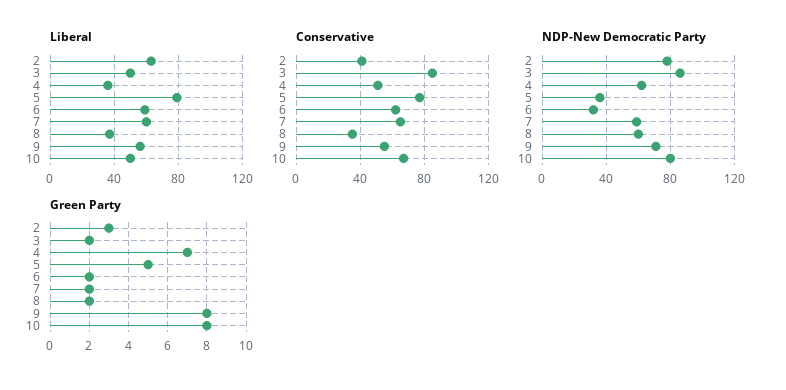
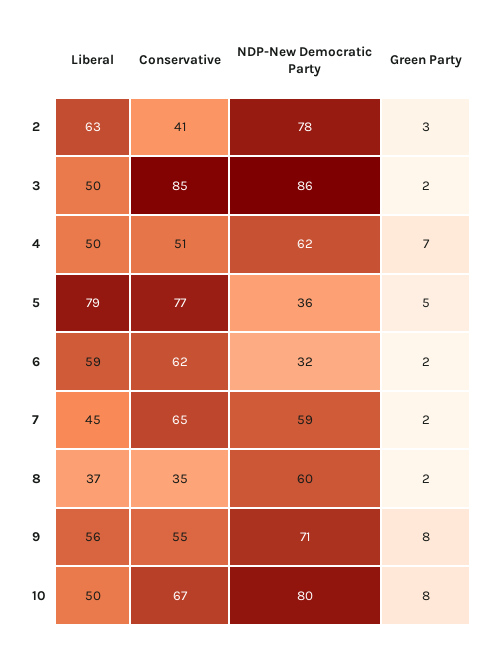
  {
    "Liberal": {
      "2": 63,
      "3": 50,
-     "4": 35,
+     "4": 50,
      "5": 79,
      "6": 59,
-     "7": 60,
+     "7": 45,
      "8": 37,
      "9": 56,
      "10": 50
    },
    "Conservative": {
      "2": 41,
      "3": 85,
      "4": 51,
      "5": 77,
      "6": 62,
      "7": 65,
      "8": 35,
      "9": 55,
      "10": 67
    },
    "NDP-New Democratic Party": {
      "2": 78,
      "3": 86,
      "4": 62,
      "5": 36,
      "6": 32,
      "7": 59,
      "8": 60,
      "9": 71,
      "10": 80
    },
    "Green Party": {
      "2": 3,
      "3": 2,
      "4": 7,
      "5": 5,
      "6": 2,
      "7": 2,
      "8": 2,
      "9": 8,
      "10": 8
    }
  }

